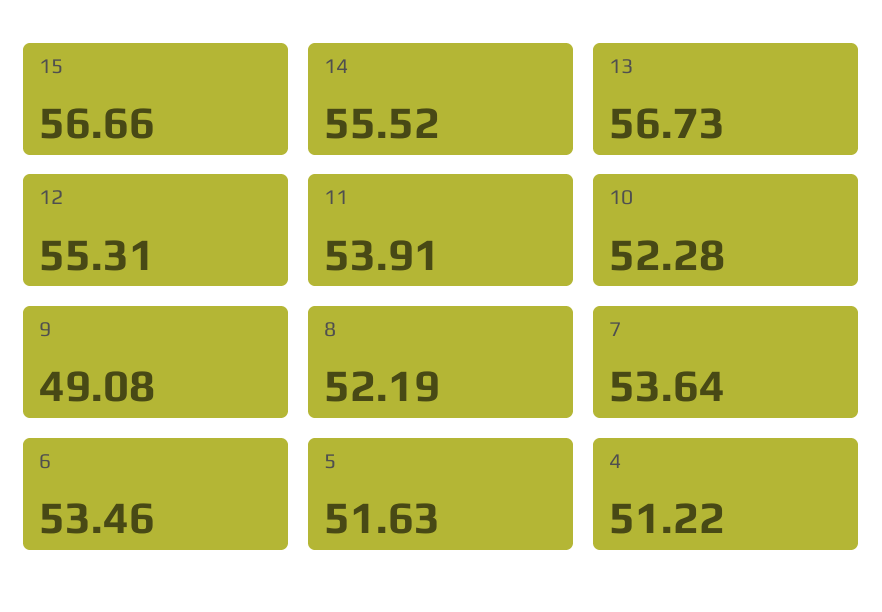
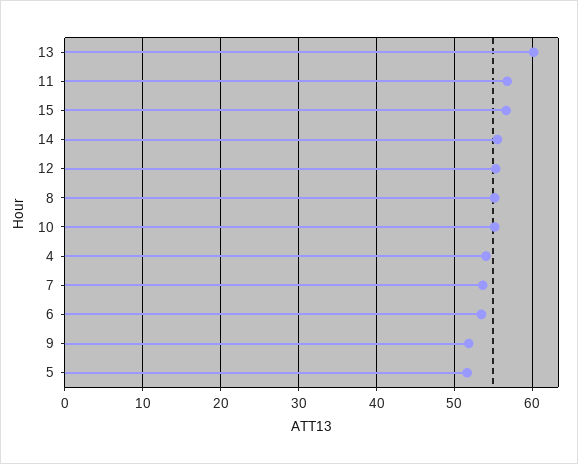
  {
    "15": 56.66,
    "14": 55.52,
-   "13": 56.73,
+   "13": 60,
    "12": 55.31,
-   "11": 53.91,
+   "11": 57,
-   "10": 52.28,
+   "10": 55,
-   "9": 49.08,
+   "9": 52,
-   "8": 52.19,
+   "8": 55,
    "7": 53.64,
    "6": 53.46,
    "5": 51.63,
-   "4": 51.22
+   "4": 54
  }

